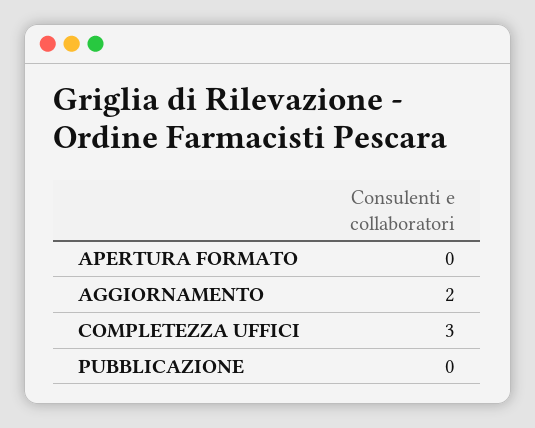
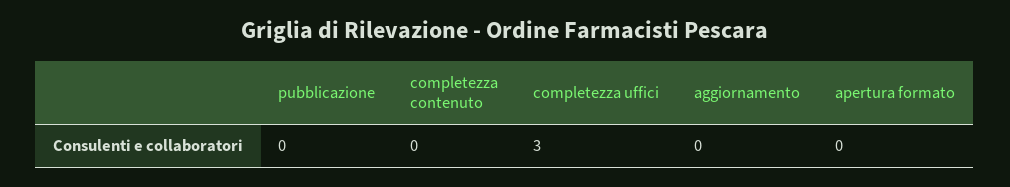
  {
    "APERTURA FORMATO": 0,
-   "AGGIORNAMENTO": 2,
+   "AGGIORNAMENTO": 0,
    "COMPLETEZZA UFFICI": 3,
-   "PUBBLICAZIONE": 0
+   "PUBBLICAZIONE": 0,
+   "completezza contenuto": 0
  }

